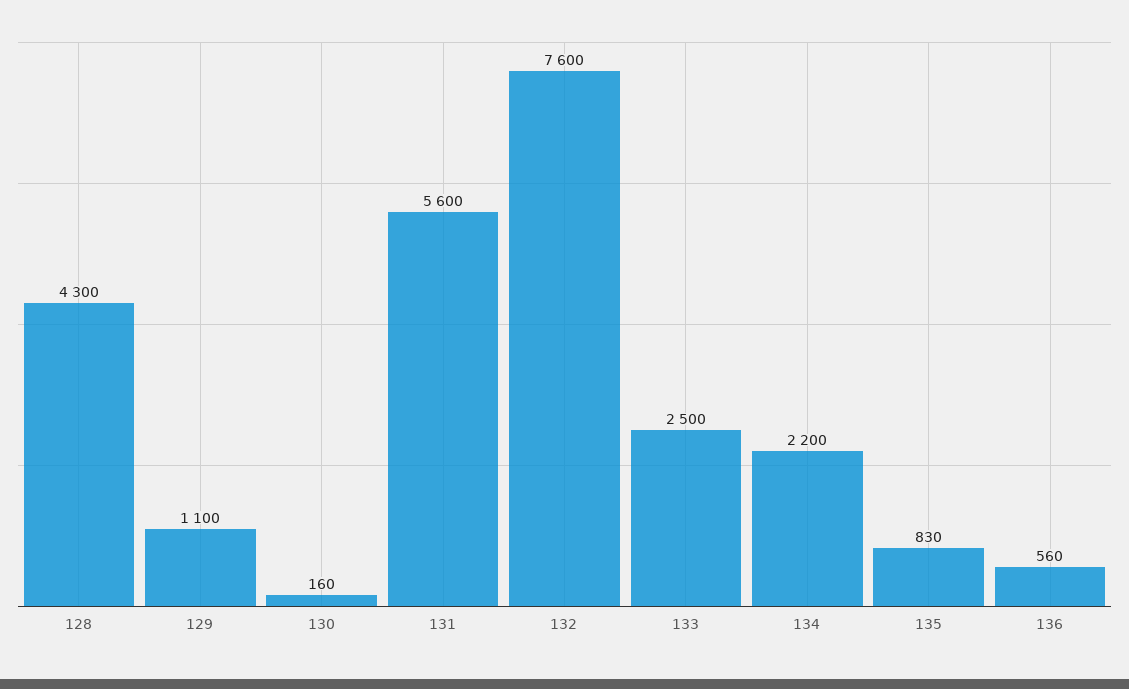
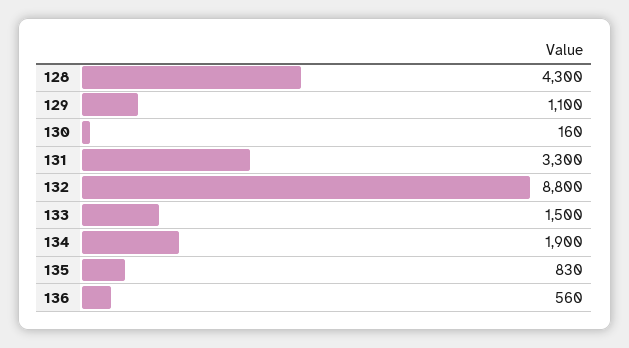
  {
    "128": 4300,
    "129": 1100,
    "130": 160,
-   "131": 5600,
+   "131": 3300,
-   "132": 7600,
+   "132": 8800,
-   "133": 2500,
+   "133": 1500,
-   "134": 2200,
+   "134": 1900,
    "135": 830,
    "136": 560
  }

